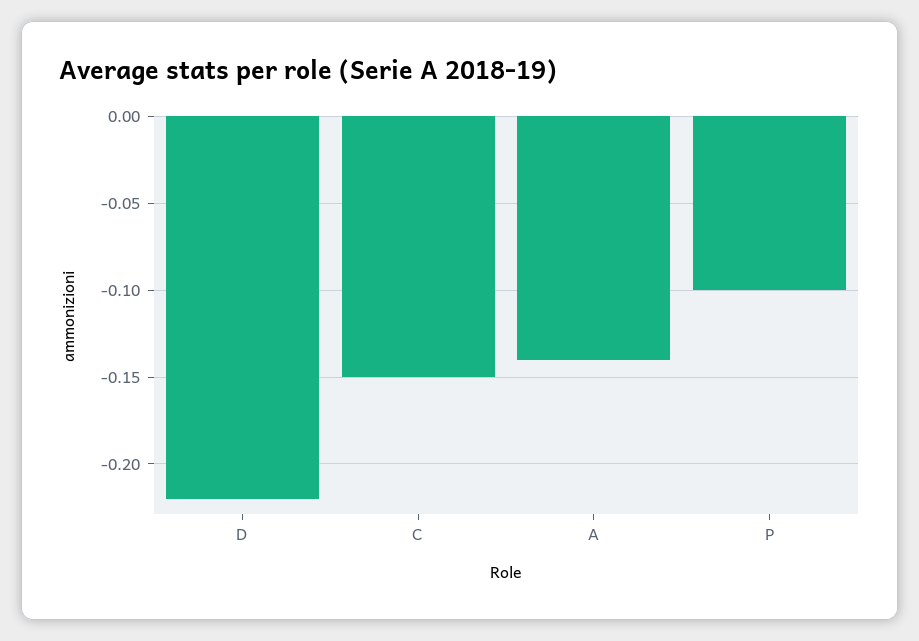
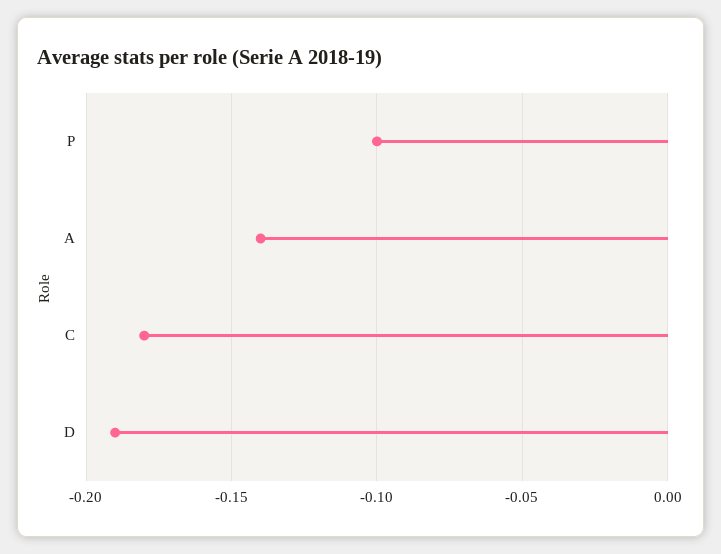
  {
-   "D": -0.22,
+   "D": -0.19,
-   "C": -0.15,
+   "C": -0.18,
    "A": -0.14,
    "P": -0.1
  }

